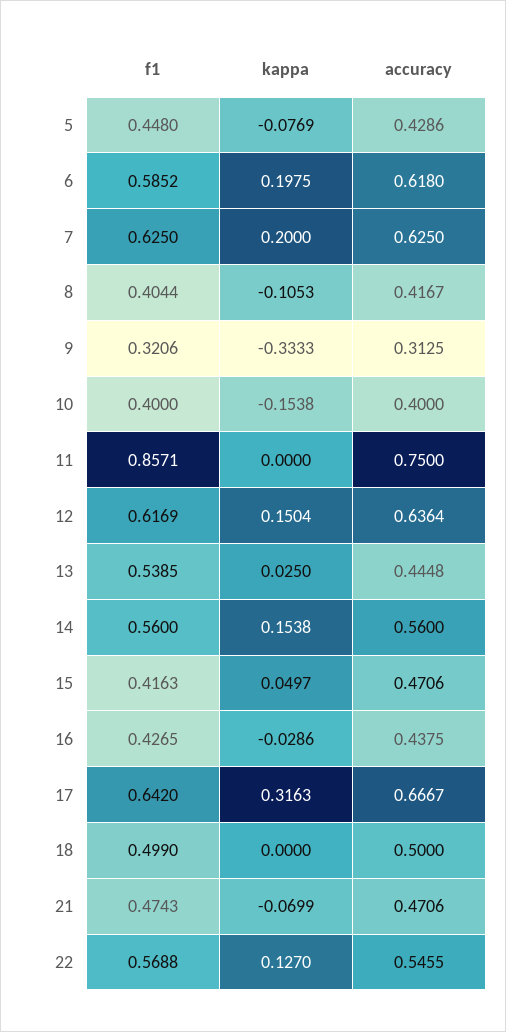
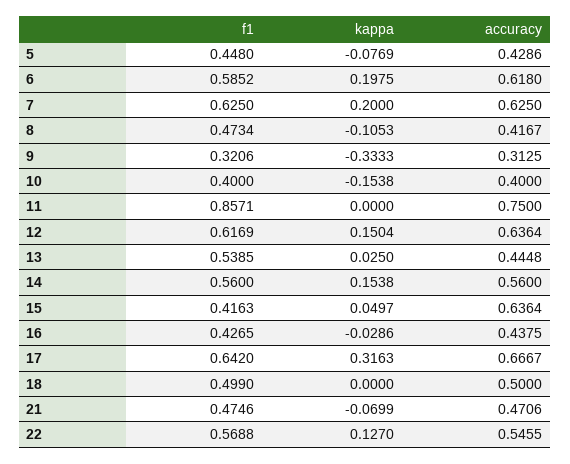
  {
    "f1": {
      "5": 0.448,
      "6": 0.5852,
      "7": 0.625,
-     "8": 0.4044,
+     "8": 0.4734,
      "9": 0.3206,
      "10": 0.4,
      "11": 0.8571,
      "12": 0.6169,
      "13": 0.5385,
      "14": 0.56,
      "15": 0.4163,
      "16": 0.4265,
      "17": 0.642,
      "18": 0.499,
-     "21": 0.4743,
+     "21": 0.4746,
      "22": 0.5688
    },
    "kappa": {
      "5": -0.0769,
      "6": 0.1975,
      "7": 0.2,
      "8": -0.1053,
      "9": -0.3333,
      "10": -0.1538,
      "11": 0,
      "12": 0.1504,
      "13": 0.025,
      "14": 0.1538,
      "15": 0.0497,
      "16": -0.0286,
      "17": 0.3163,
      "18": 0,
      "21": -0.0699,
      "22": 0.127
    },
    "accuracy": {
      "5": 0.4286,
      "6": 0.618,
      "7": 0.625,
      "8": 0.4167,
      "9": 0.3125,
      "10": 0.4,
      "11": 0.75,
      "12": 0.6364,
      "13": 0.4448,
      "14": 0.56,
-     "15": 0.4706,
+     "15": 0.6364,
      "16": 0.4375,
      "17": 0.6667,
      "18": 0.5,
      "21": 0.4706,
      "22": 0.5455
    }
  }

